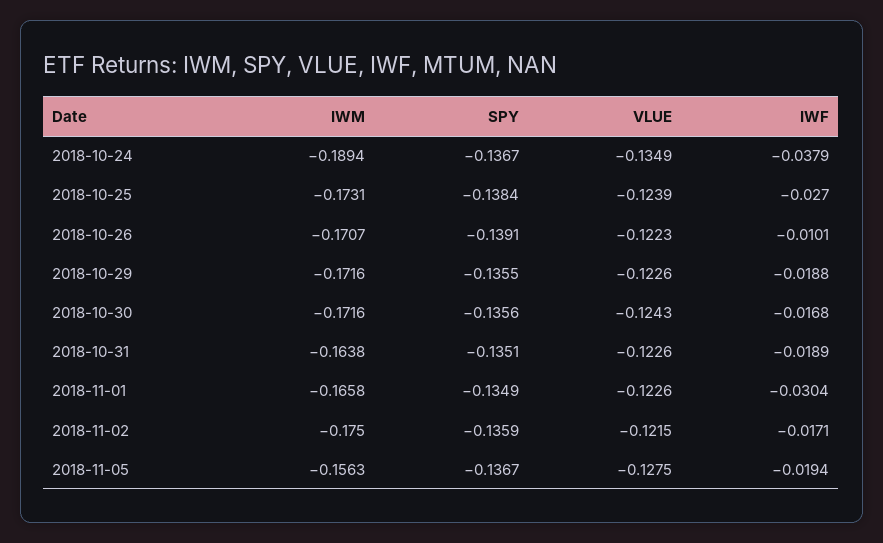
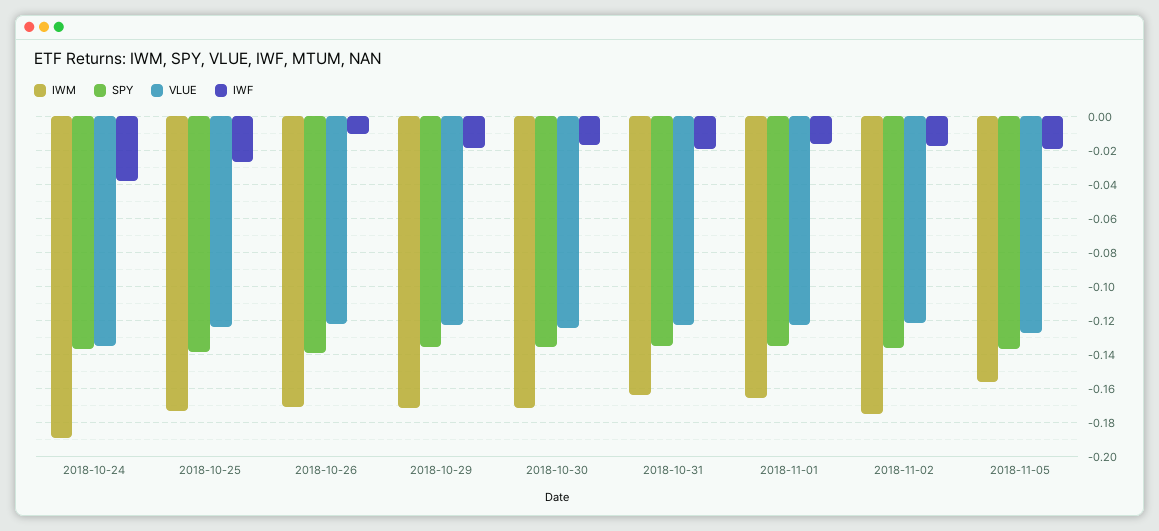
  {
    "IWM": {
      "2018-10-24": -0.1894,
      "2018-10-25": -0.1731,
      "2018-10-26": -0.1707,
      "2018-10-29": -0.1716,
      "2018-10-30": -0.1716,
      "2018-10-31": -0.1638,
      "2018-11-01": -0.1658,
      "2018-11-02": -0.175,
      "2018-11-05": -0.1563
    },
    "SPY": {
      "2018-10-24": -0.1367,
      "2018-10-25": -0.1384,
      "2018-10-26": -0.1391,
      "2018-10-29": -0.1355,
      "2018-10-30": -0.1356,
      "2018-10-31": -0.1351,
      "2018-11-01": -0.1349,
      "2018-11-02": -0.1359,
      "2018-11-05": -0.1367
    },
    "VLUE": {
      "2018-10-24": -0.1349,
      "2018-10-25": -0.1239,
      "2018-10-26": -0.1223,
      "2018-10-29": -0.1226,
      "2018-10-30": -0.1243,
      "2018-10-31": -0.1226,
      "2018-11-01": -0.1226,
      "2018-11-02": -0.1215,
      "2018-11-05": -0.1275
    },
    "IWF": {
      "2018-10-24": -0.0379,
      "2018-10-25": -0.027,
      "2018-10-26": -0.0101,
      "2018-10-29": -0.0188,
      "2018-10-30": -0.0168,
      "2018-10-31": -0.0189,
-     "2018-11-01": -0.0304,
+     "2018-11-01": -0.015,
      "2018-11-02": -0.0171,
      "2018-11-05": -0.0194
    }
  }

